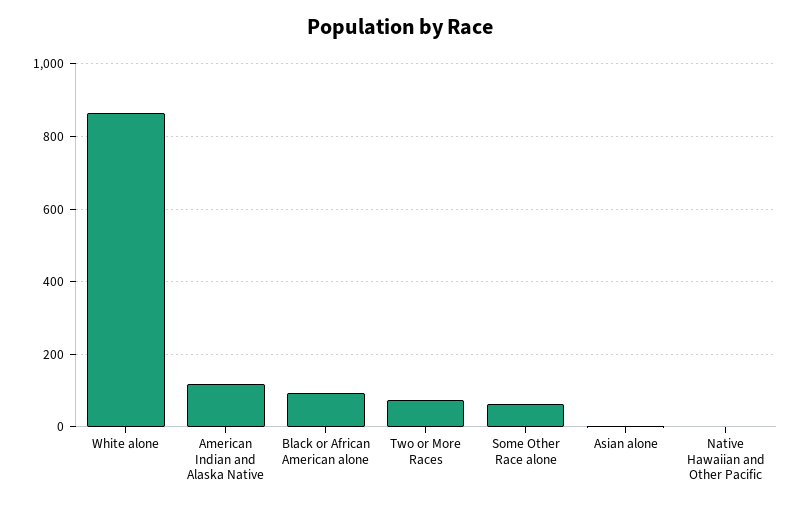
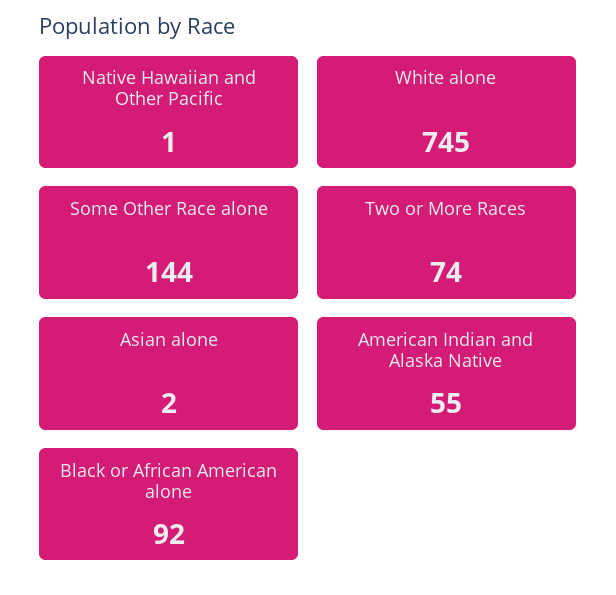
  {
-   "White alone": 860,
+   "White alone": 745,
-   "American Indian and Alaska Native": 120,
+   "American Indian and Alaska Native": 55,
    "Black or African American alone": 92,
    "Two or More Races": 74,
-   "Some Other Race alone": 60,
+   "Some Other Race alone": 144,
    "Asian alone": 2,
    "Native Hawaiian and Other Pacific": 1
  }

